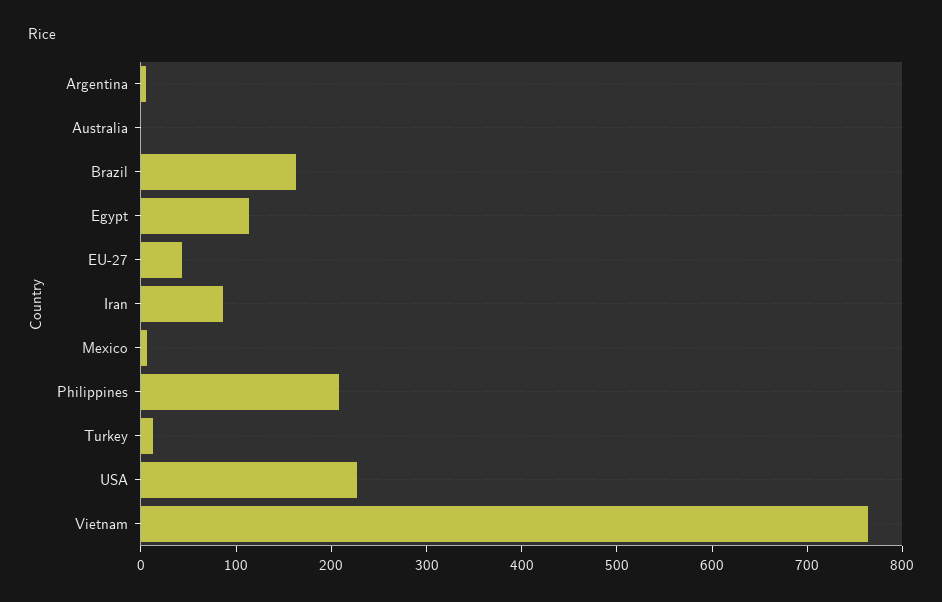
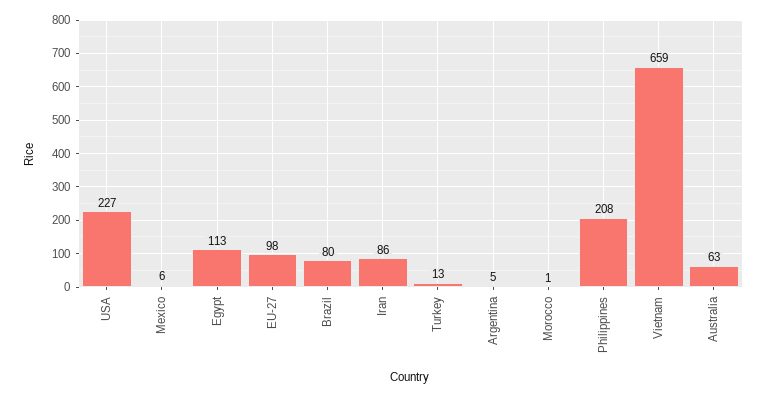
  {
    "Argentina": 5,
-   "Australia": 0,
+   "Australia": 63,
-   "Brazil": 160,
+   "Brazil": 80,
    "Egypt": 113,
-   "EU-27": 40,
+   "EU-27": 98,
    "Iran": 86,
    "Mexico": 6,
    "Philippines": 208,
    "Turkey": 13,
    "USA": 227,
-   "Vietnam": 760
+   "Vietnam": 659,
+   "Morocco": 1
  }

